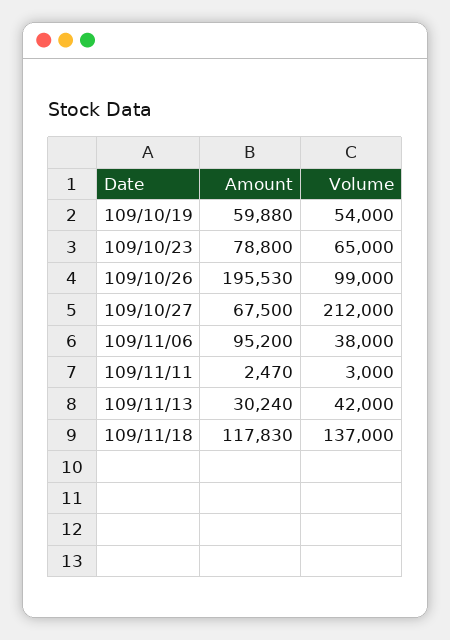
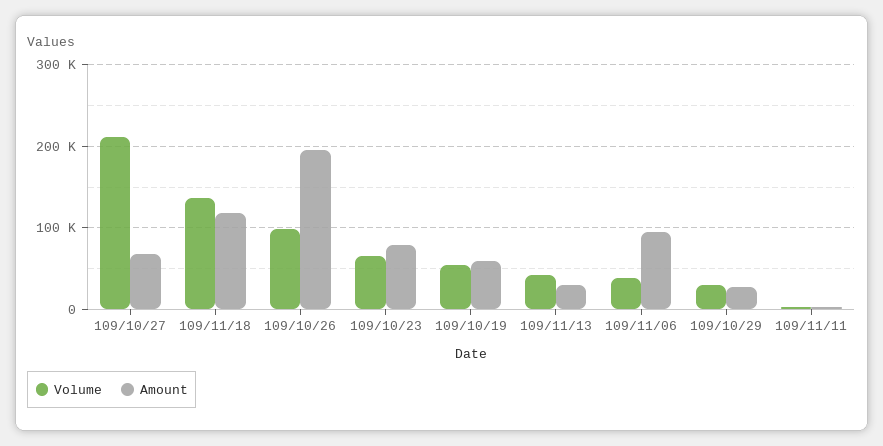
  {
    "Amount": {
      "109/10/19": 59880,
      "109/10/23": 78800,
      "109/10/26": 195530,
      "109/10/27": 67500,
      "109/11/06": 95200,
      "109/11/11": 2470,
      "109/11/13": 30240,
-     "109/11/18": 117830
+     "109/11/18": 117830,
+     "109/10/29": 30000
    },
    "Volume": {
      "109/10/19": 54000,
      "109/10/23": 65000,
      "109/10/26": 99000,
      "109/10/27": 212000,
      "109/11/06": 38000,
      "109/11/11": 3000,
      "109/11/13": 42000,
-     "109/11/18": 137000
+     "109/11/18": 137000,
+     "109/10/29": 30000
    }
  }

